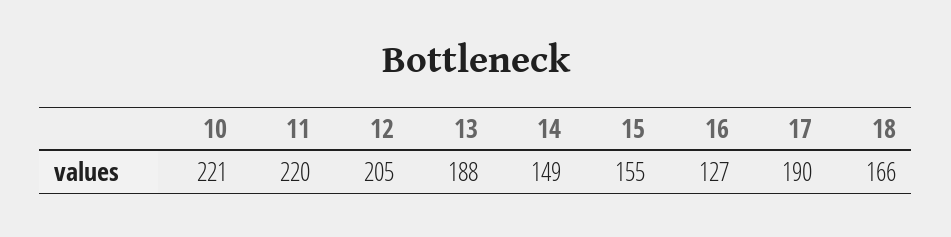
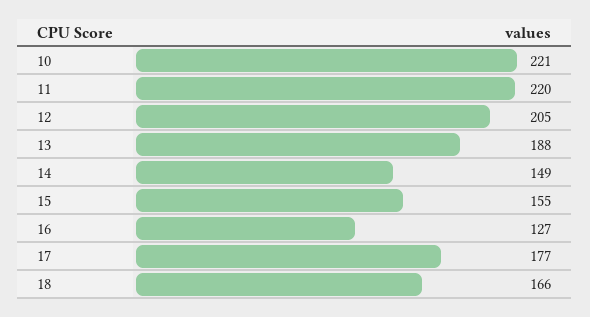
  {
    "10": 221,
    "11": 220,
    "12": 205,
    "13": 188,
    "14": 149,
    "15": 155,
    "16": 127,
-   "17": 190,
+   "17": 177,
    "18": 166
  }

